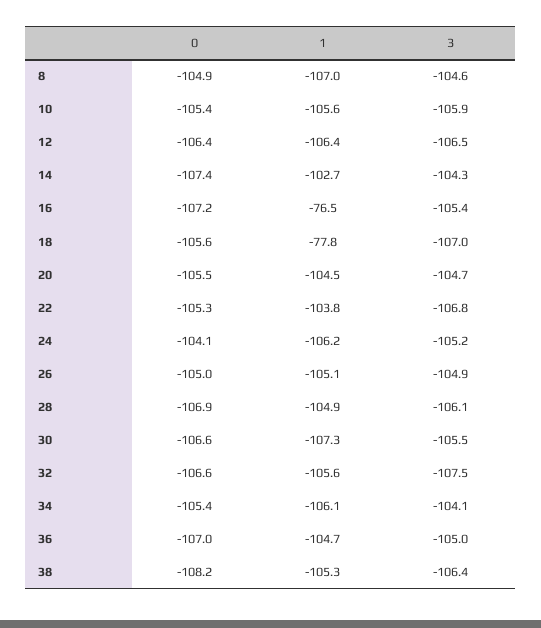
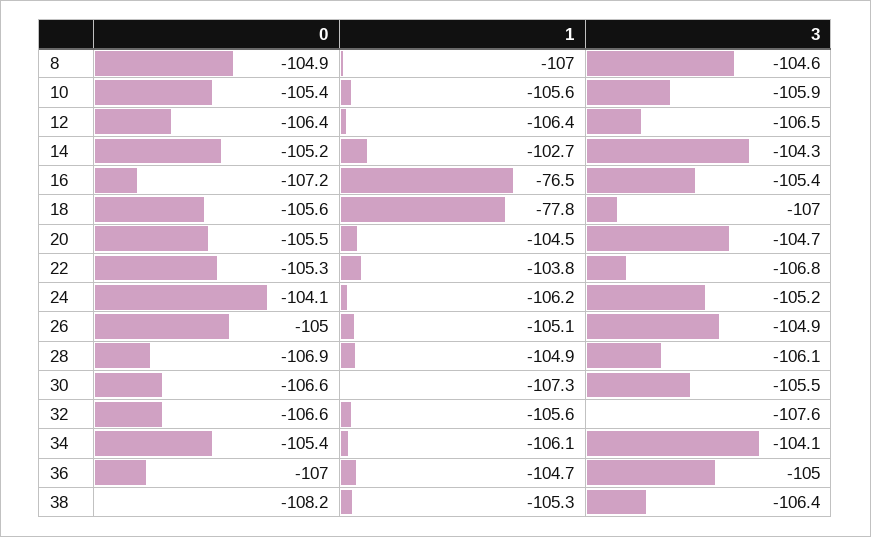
  {
    "0": {
      "8": -104.9,
      "10": -105.4,
      "12": -106.4,
-     "14": -107.4,
+     "14": -105.2,
      "16": -107.2,
      "18": -105.6,
      "20": -105.5,
      "22": -105.3,
      "24": -104.1,
      "26": -105,
      "28": -106.9,
      "30": -106.6,
      "32": -106.6,
      "34": -105.4,
      "36": -107,
      "38": -108.2
    },
    "1": {
      "8": -107,
      "10": -105.6,
      "12": -106.4,
      "14": -102.7,
      "16": -76.5,
      "18": -77.8,
      "20": -104.5,
      "22": -103.8,
      "24": -106.2,
      "26": -105.1,
      "28": -104.9,
      "30": -107.3,
      "32": -105.6,
      "34": -106.1,
      "36": -104.7,
      "38": -105.3
    },
    "3": {
      "8": -104.6,
      "10": -105.9,
      "12": -106.5,
      "14": -104.3,
      "16": -105.4,
      "18": -107,
      "20": -104.7,
      "22": -106.8,
      "24": -105.2,
      "26": -104.9,
      "28": -106.1,
      "30": -105.5,
-     "32": -107.5,
+     "32": -107.6,
      "34": -104.1,
      "36": -105,
      "38": -106.4
    }
  }

